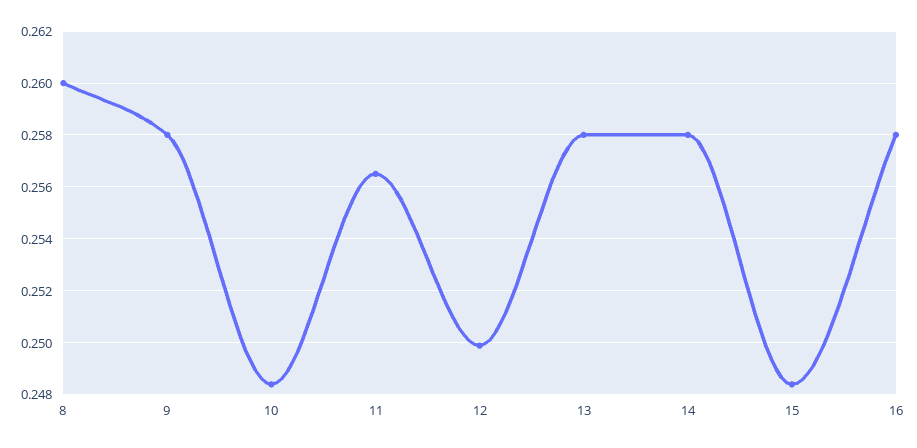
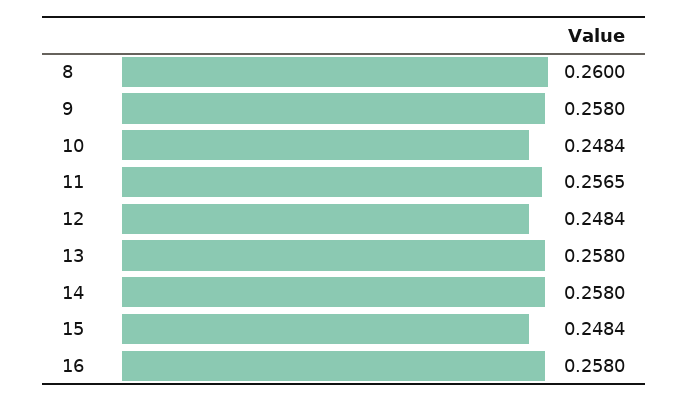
  {
    "8": 0.26,
    "9": 0.258,
    "10": 0.2484,
    "11": 0.2565,
-   "12": 0.25,
+   "12": 0.2484,
    "13": 0.258,
    "14": 0.258,
    "15": 0.2484,
    "16": 0.258
  }

